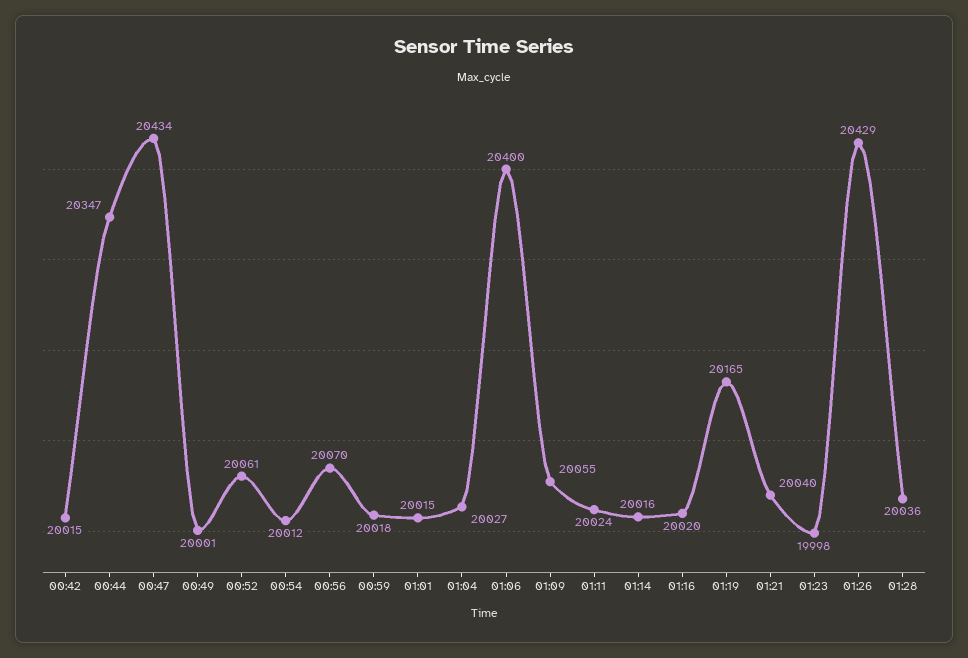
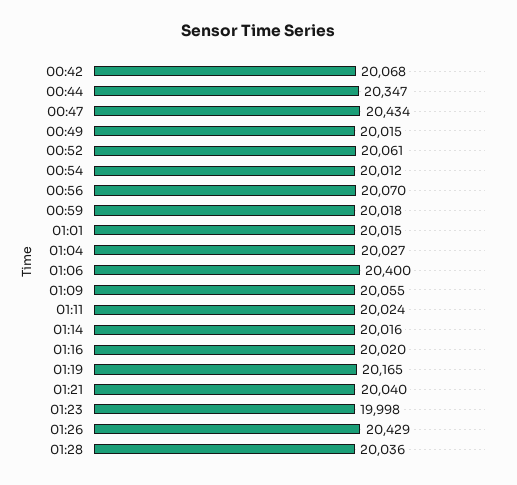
  {
-   "00:42": 20015,
+   "00:42": 20068,
    "00:44": 20347,
    "00:47": 20434,
-   "00:49": 20001,
+   "00:49": 20015,
    "00:52": 20061,
    "00:54": 20012,
    "00:56": 20070,
    "00:59": 20018,
    "01:01": 20015,
    "01:04": 20027,
    "01:06": 20400,
    "01:09": 20055,
    "01:11": 20024,
    "01:14": 20016,
    "01:16": 20020,
    "01:19": 20165,
    "01:21": 20040,
    "01:23": 19998,
    "01:26": 20429,
    "01:28": 20036
  }

